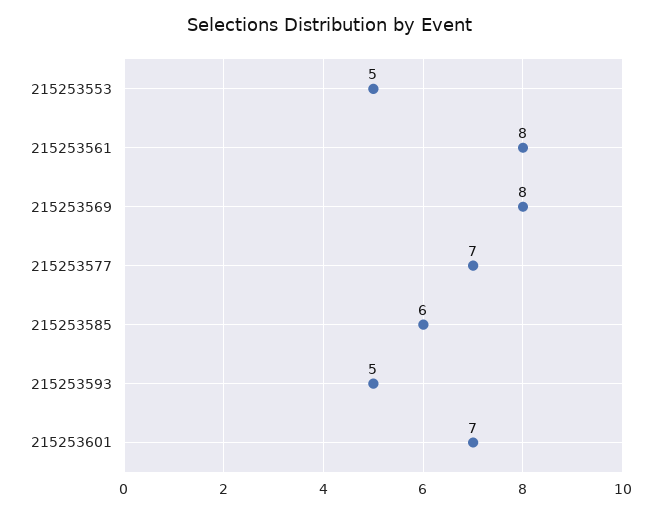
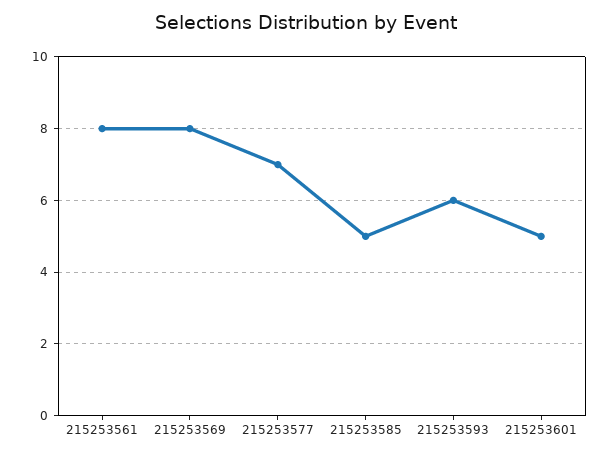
  {
-   "215253553": 5,
    "215253561": 8,
    "215253569": 8,
    "215253577": 7,
-   "215253585": 6,
+   "215253585": 5,
-   "215253593": 5,
+   "215253593": 6,
-   "215253601": 7
+   "215253601": 5
  }

